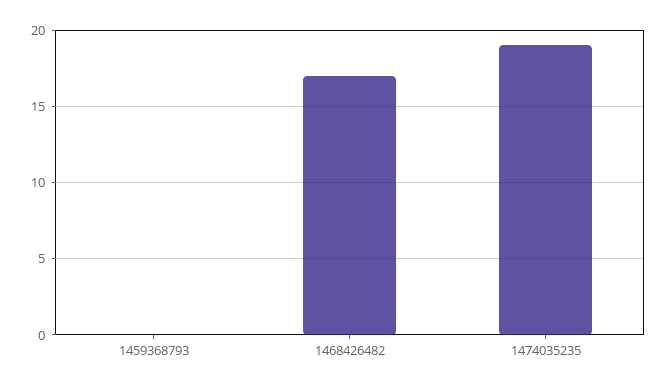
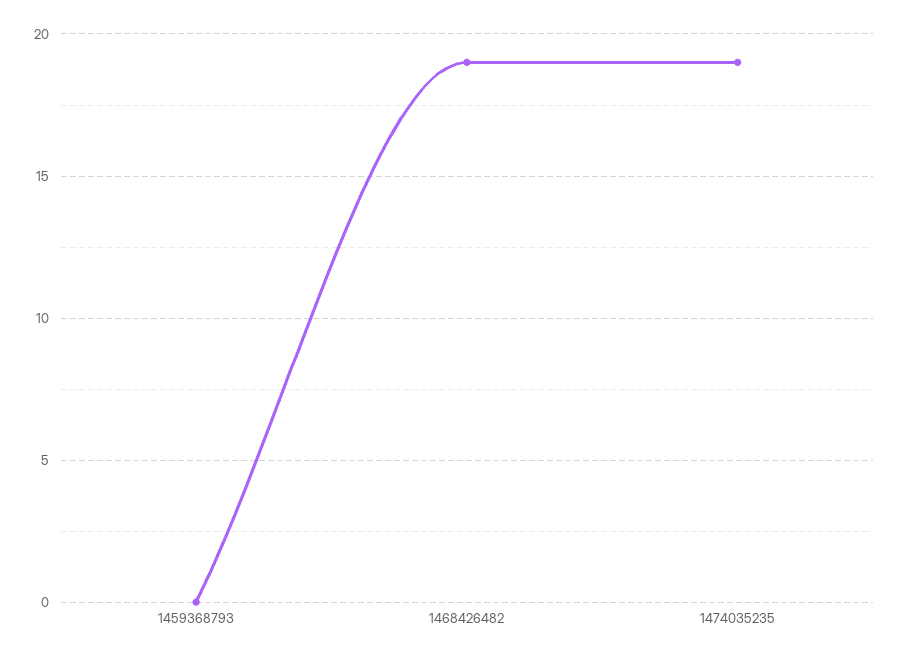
  {
    "1459368793": 0,
-   "1468426482": 17,
+   "1468426482": 19,
    "1474035235": 19
  }

